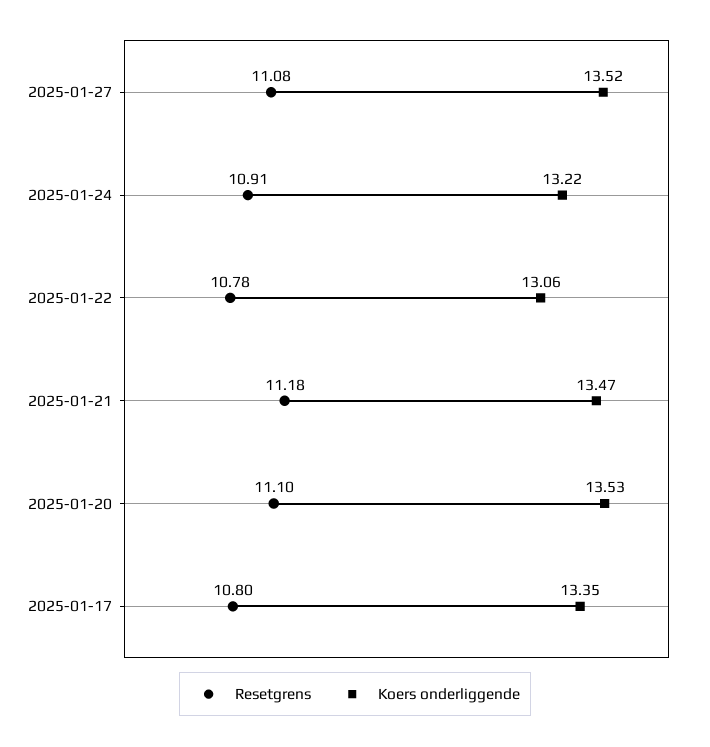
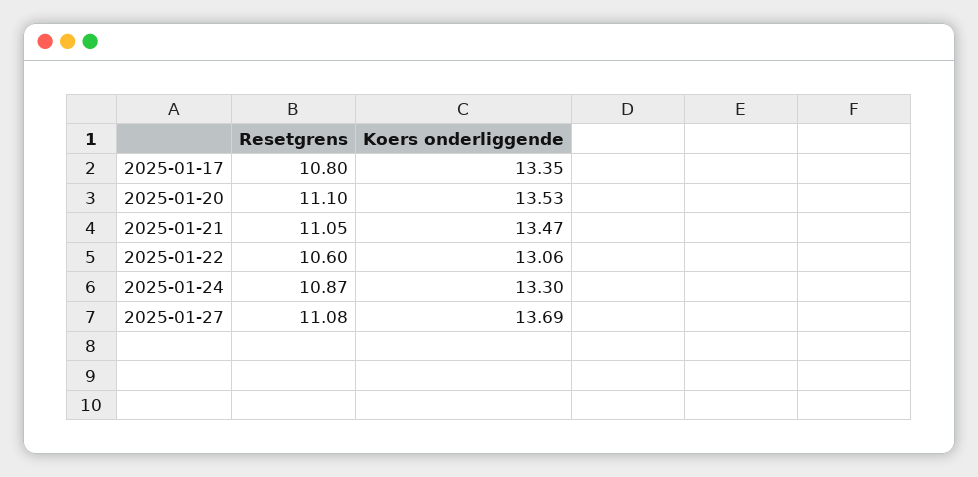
  {
    "Resetgrens": {
      "2025-01-27": 11.08,
-     "2025-01-24": 10.91,
+     "2025-01-24": 10.87,
-     "2025-01-22": 10.78,
+     "2025-01-22": 10.6,
-     "2025-01-21": 11.18,
+     "2025-01-21": 11.05,
      "2025-01-20": 11.1,
      "2025-01-17": 10.8
    },
    "Koers onderliggende": {
-     "2025-01-27": 13.52,
+     "2025-01-27": 13.69,
-     "2025-01-24": 13.22,
+     "2025-01-24": 13.3,
      "2025-01-22": 13.06,
      "2025-01-21": 13.47,
      "2025-01-20": 13.53,
      "2025-01-17": 13.35
    }
  }

